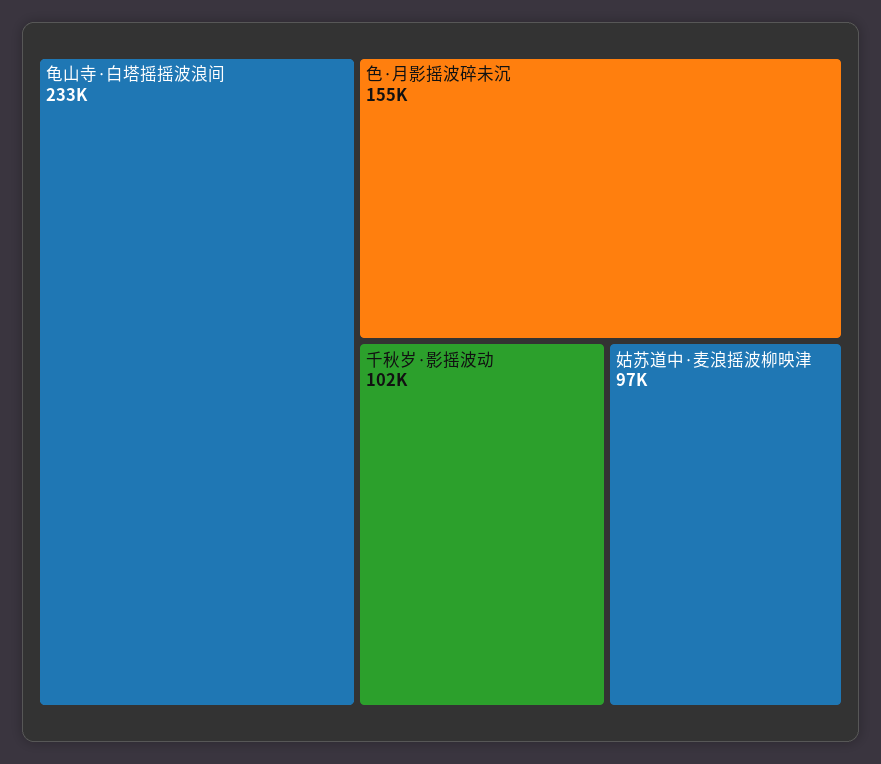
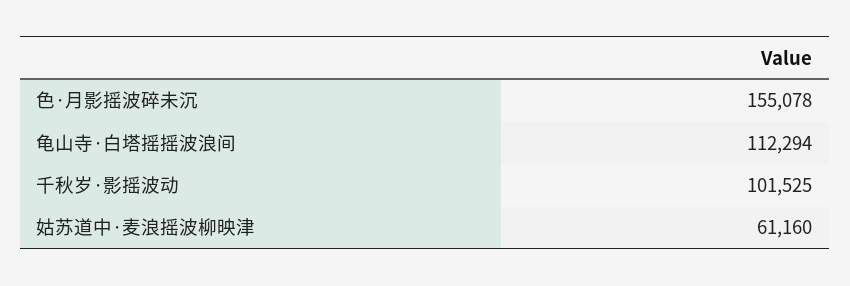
  {
-   "龟山寺·白塔摇摇波浪间": 233000,
+   "龟山寺·白塔摇摇波浪间": 112294,
    "色·月影摇波碎未沉": 155078,
    "千秋岁·影摇波动": 101525,
-   "姑苏道中·麦浪摇波柳映津": 97000
+   "姑苏道中·麦浪摇波柳映津": 61160
  }

